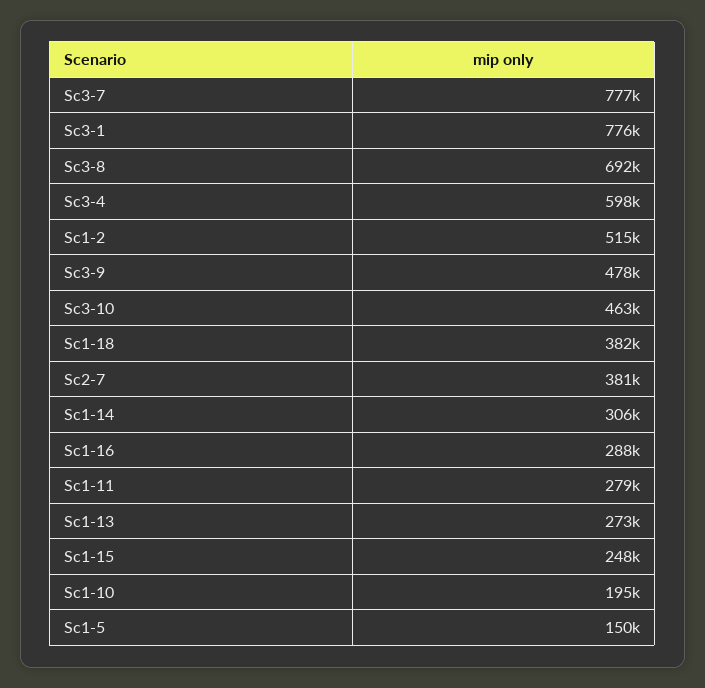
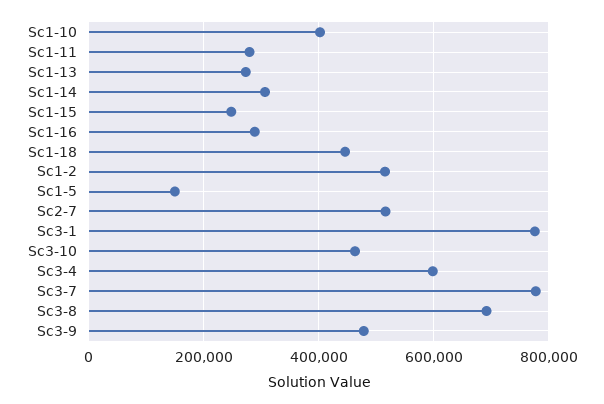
  {
    "Sc3-7": 777000,
    "Sc3-1": 776000,
    "Sc3-8": 692000,
    "Sc3-4": 598000,
    "Sc1-2": 515000,
    "Sc3-9": 478000,
    "Sc3-10": 463000,
-   "Sc1-18": 382000,
+   "Sc1-18": 440000,
-   "Sc2-7": 381000,
+   "Sc2-7": 520000,
    "Sc1-14": 306000,
    "Sc1-16": 288000,
    "Sc1-11": 279000,
    "Sc1-13": 273000,
    "Sc1-15": 248000,
-   "Sc1-10": 195000,
+   "Sc1-10": 400000,
    "Sc1-5": 150000
  }

